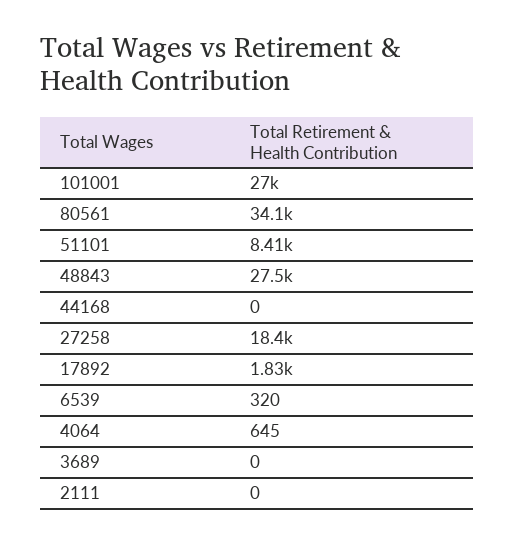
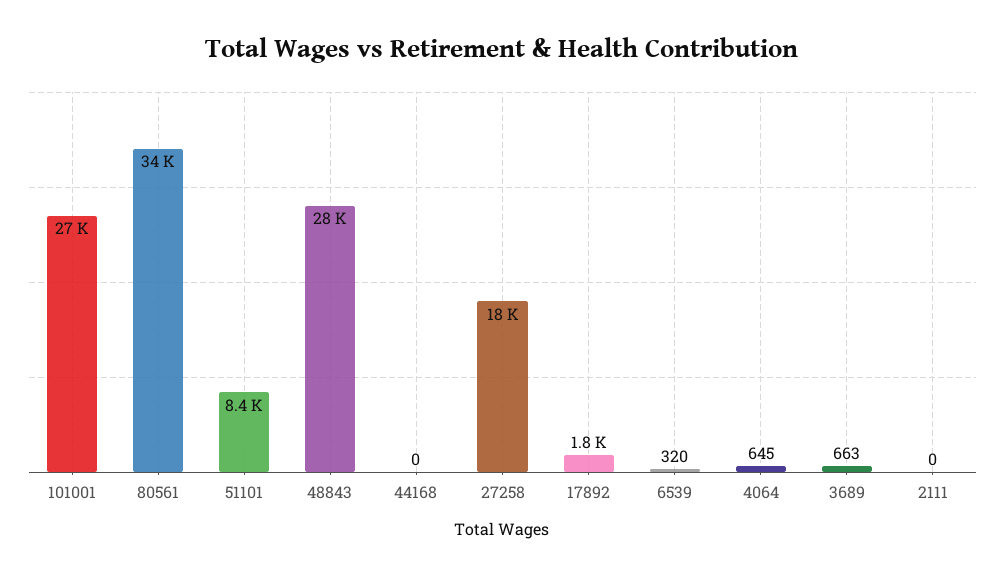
  {
    "101001": 27000,
    "80561": 34100,
    "51101": 8410,
    "48843": 27500,
    "44168": 0,
    "27258": 18400,
    "17892": 1830,
    "6539": 320,
    "4064": 645,
-   "3689": 0,
+   "3689": 663,
    "2111": 0
  }

